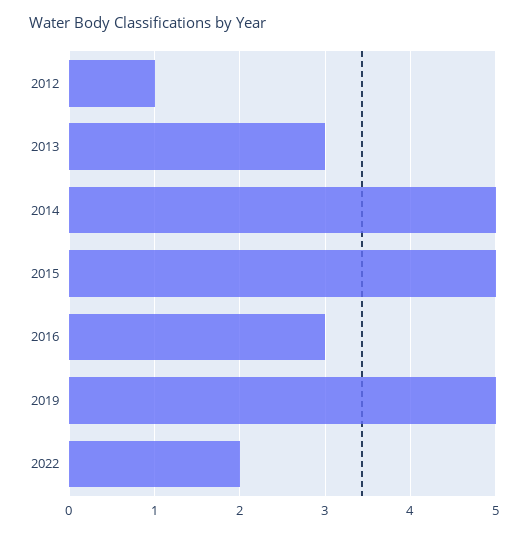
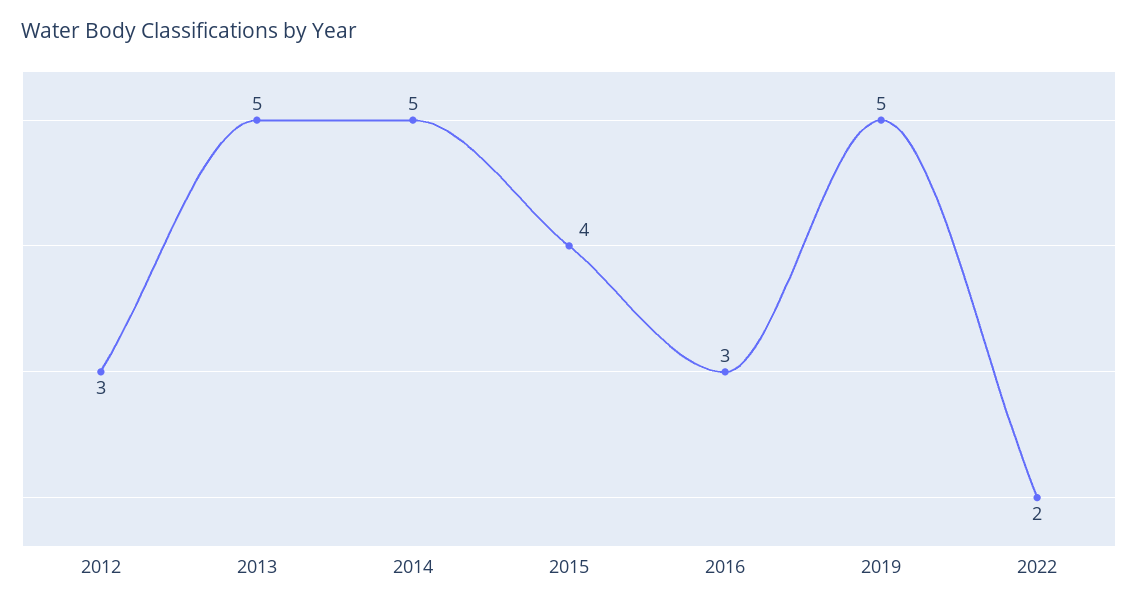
  {
-   "2012": 1,
+   "2012": 3,
-   "2013": 3,
+   "2013": 5,
    "2014": 5,
-   "2015": 5,
+   "2015": 4,
    "2016": 3,
    "2019": 5,
    "2022": 2
  }

